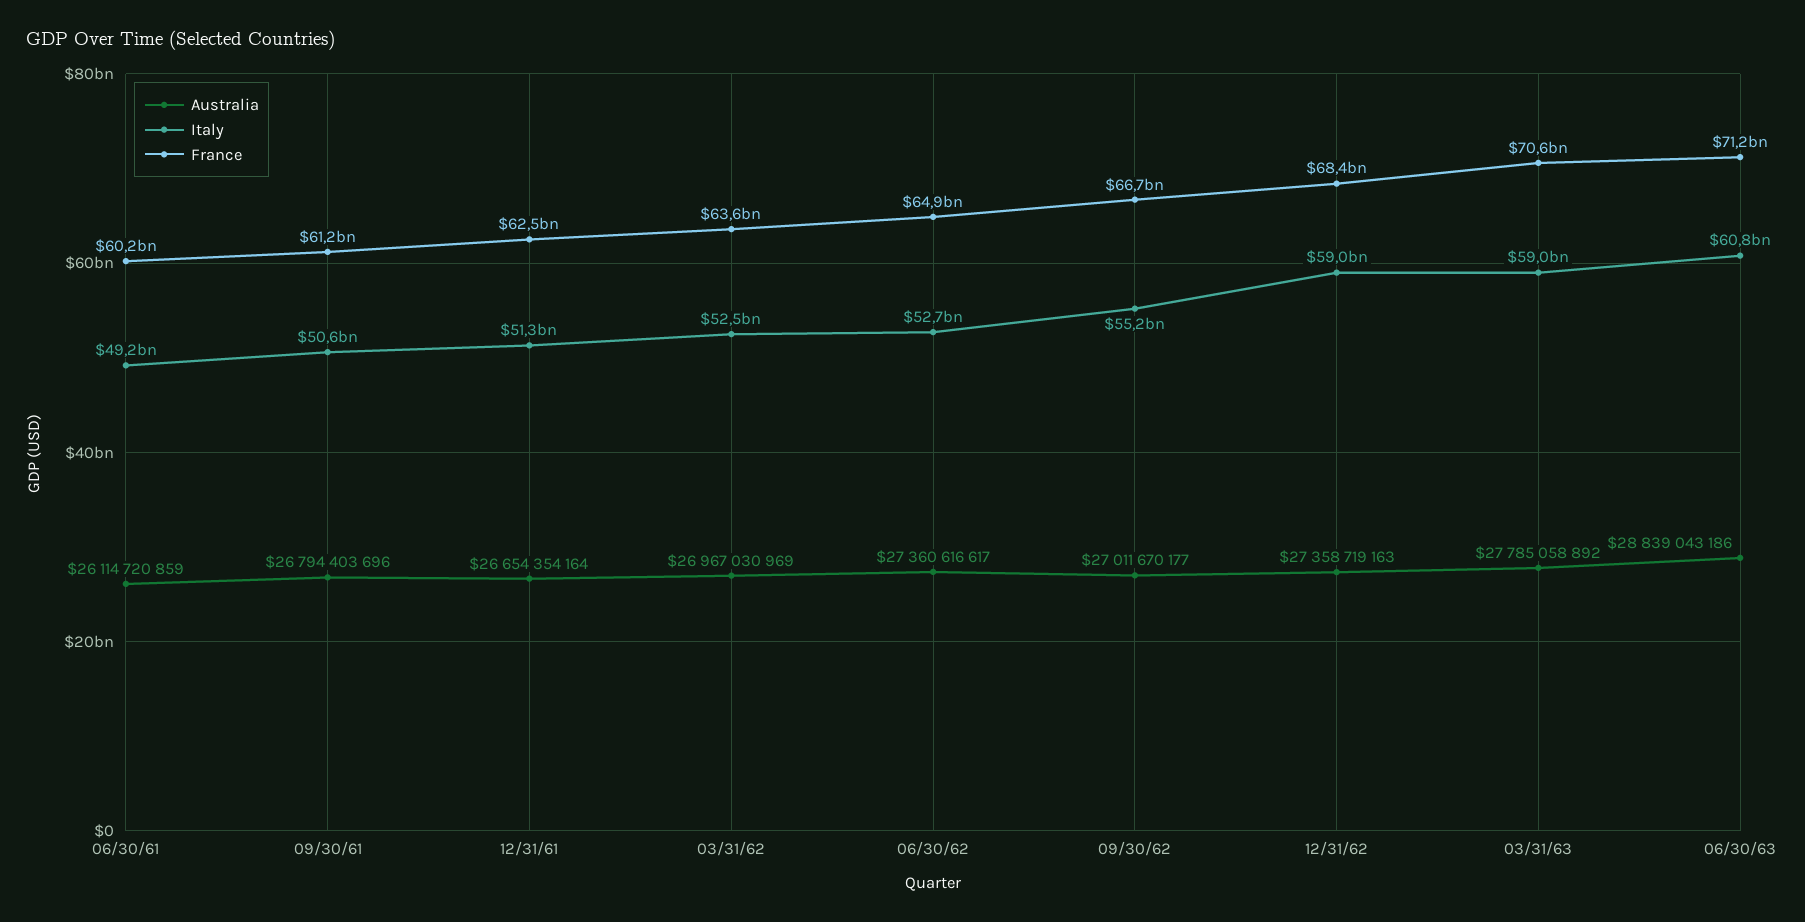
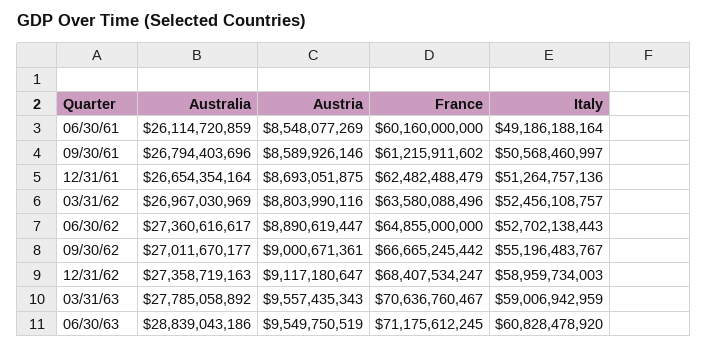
  {
    "Australia": {
      "06/30/61": 26114720859,
      "09/30/61": 26794403696,
      "12/31/61": 26654354164,
      "03/31/62": 26967030969,
      "06/30/62": 27360616617,
      "09/30/62": 27011670177,
      "12/31/62": 27358719163,
      "03/31/63": 27785058892,
      "06/30/63": 28839043186
    },
    "Italy": {
      "06/30/61": 49186188164,
      "09/30/61": 50568460997,
      "12/31/61": 51264757136,
      "03/31/62": 52456108757,
      "06/30/62": 52702138443,
      "09/30/62": 55196483767,
      "12/31/62": 58959734003,
      "03/31/63": 59006942959,
      "06/30/63": 60828478920
    },
    "France": {
      "06/30/61": 60160000000,
      "09/30/61": 61215911602,
      "12/31/61": 62482488479,
      "03/31/62": 63580088496,
      "06/30/62": 64855000000,
      "09/30/62": 66665245442,
      "12/31/62": 68407534247,
      "03/31/63": 70636760467,
      "06/30/63": 71175612245
-   }
+   },
+   "Austria": {
+     "06/30/61": 8548077269,
+     "09/30/61": 8589926146,
+     "12/31/61": 8693051875,
+     "03/31/62": 8803990116,
+     "06/30/62": 8890619447,
+     "09/30/62": 9000671361,
+     "12/31/62": 9117180647,
+     "03/31/63": 9557435343,
+     "06/30/63": 9549750519
+   }
  }

